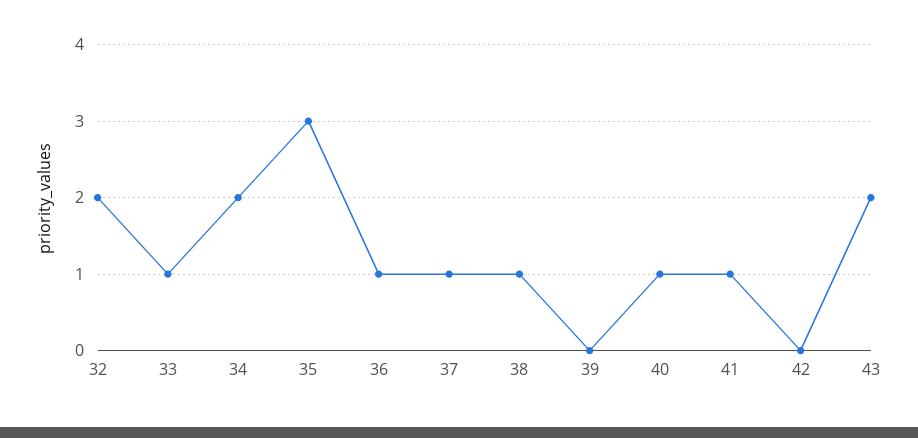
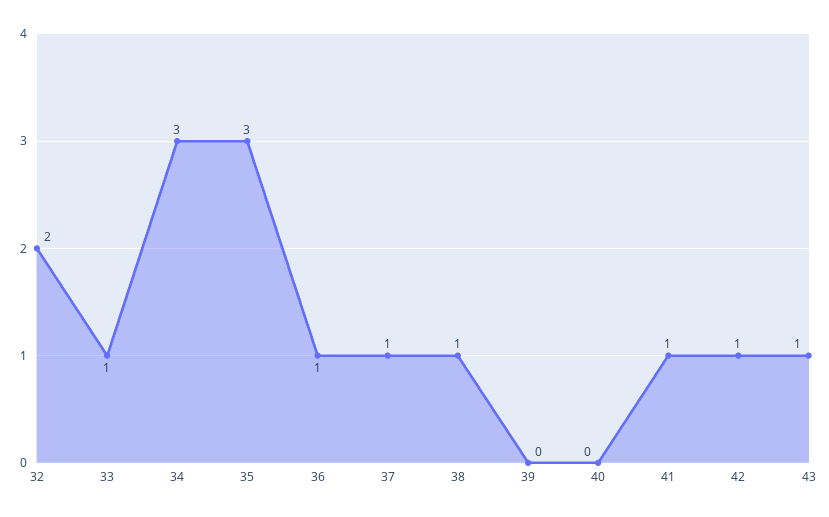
  {
    "32": 2,
    "33": 1,
-   "34": 2,
+   "34": 3,
    "35": 3,
    "36": 1,
    "37": 1,
    "38": 1,
    "39": 0,
-   "40": 1,
+   "40": 0,
    "41": 1,
-   "42": 0,
+   "42": 1,
-   "43": 2
+   "43": 1
  }

